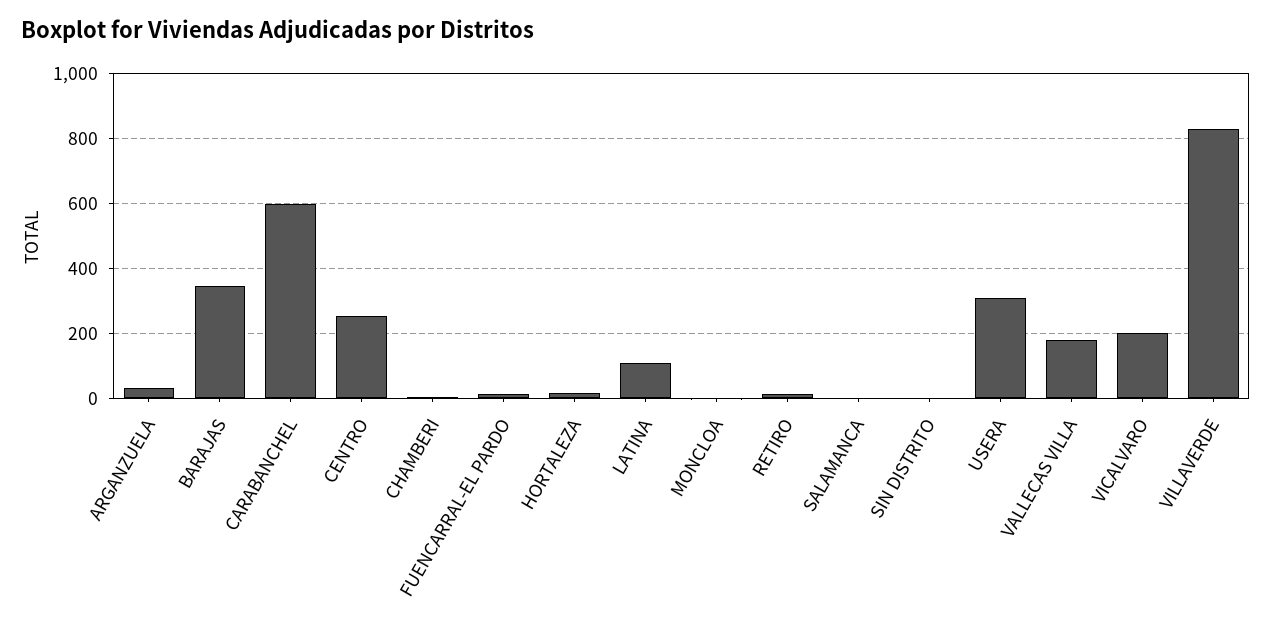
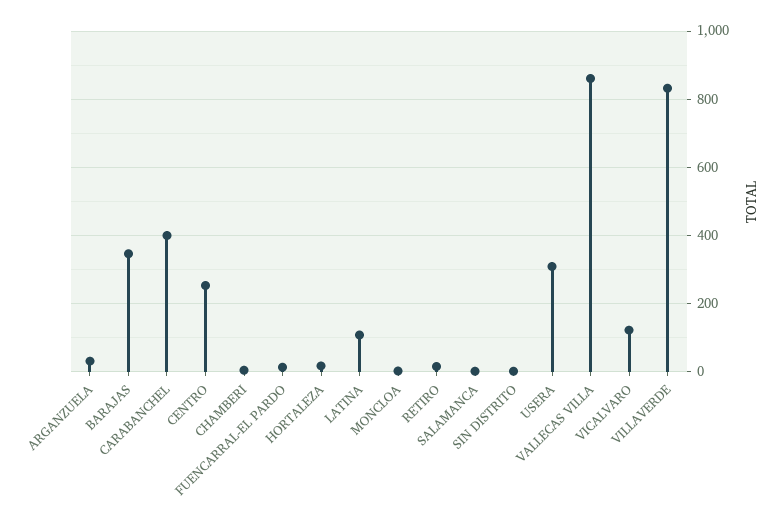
  {
    "ARGANZUELA": 40,
    "BARAJAS": 340,
-   "CARABANCHEL": 600,
+   "CARABANCHEL": 400,
    "CENTRO": 260,
    "CHAMBERI": 0,
    "FUENCARRAL-EL PARDO": 20,
    "HORTALEZA": 20,
    "LATINA": 100,
    "MONCLOA": 0,
    "RETIRO": 20,
    "SALAMANCA": 0,
    "SIN DISTRITO": 0,
    "USERA": 300,
-   "VALLECAS VILLA": 180,
+   "VALLECAS VILLA": 860,
-   "VICALVARO": 200,
+   "VICALVARO": 120,
    "VILLAVERDE": 840
  }

